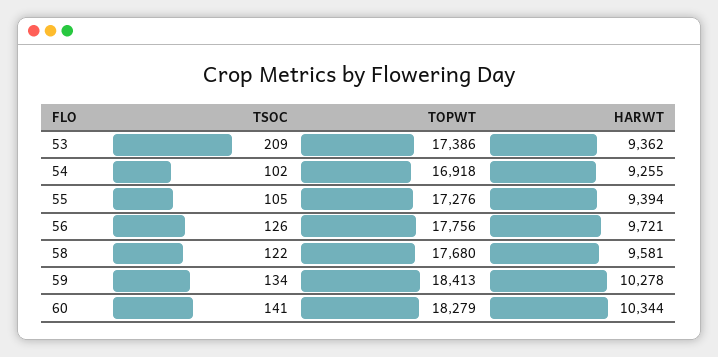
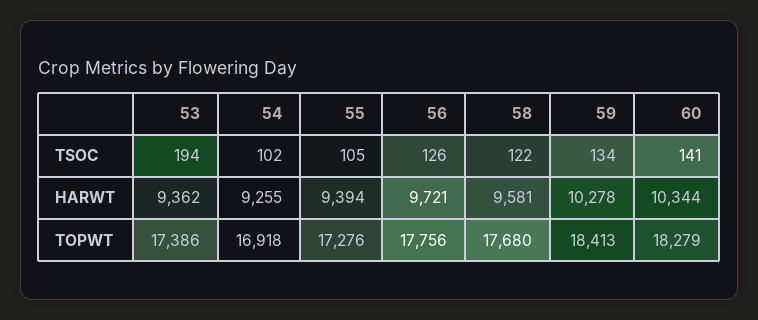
  {
    "TSOC": {
-     "53": 209,
+     "53": 194,
      "54": 102,
      "55": 105,
      "56": 126,
      "58": 122,
      "59": 134,
      "60": 141
    },
    "TOPWT": {
      "53": 17386,
      "54": 16918,
      "55": 17276,
      "56": 17756,
      "58": 17680,
      "59": 18413,
      "60": 18279
    },
    "HARWT": {
      "53": 9362,
      "54": 9255,
      "55": 9394,
      "56": 9721,
      "58": 9581,
      "59": 10278,
      "60": 10344
    }
  }

